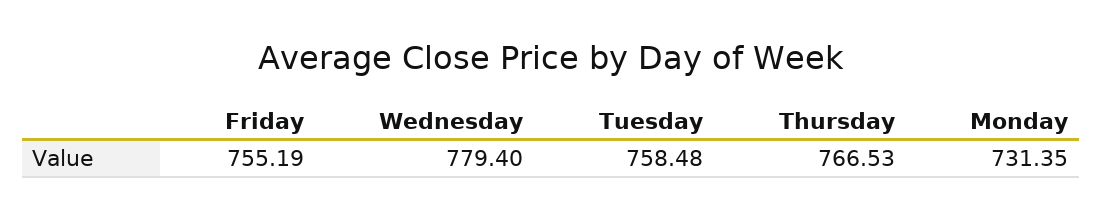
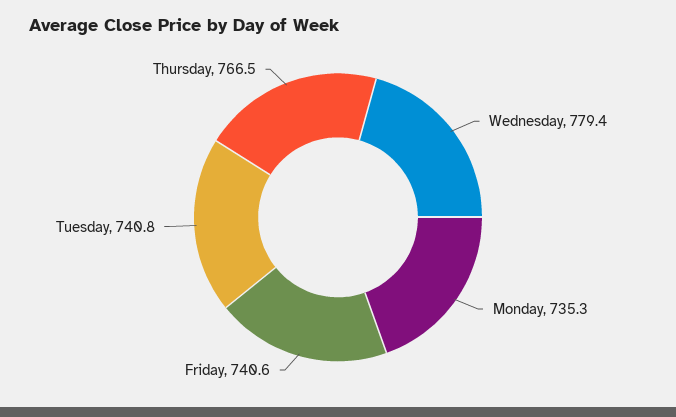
  {
-   "Friday": 755.19,
+   "Friday": 740.6,
    "Wednesday": 779.4,
-   "Tuesday": 758.48,
+   "Tuesday": 740.8,
    "Thursday": 766.53,
-   "Monday": 731.35
+   "Monday": 735.3
  }

